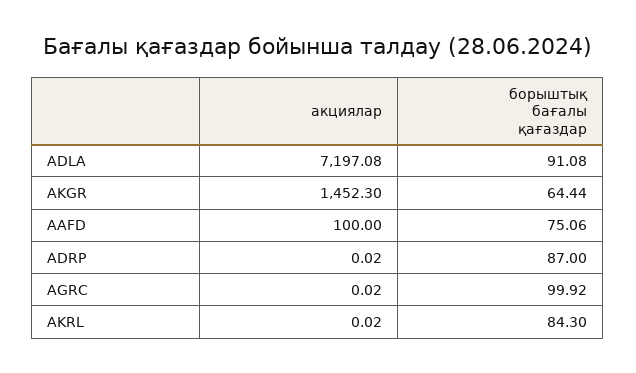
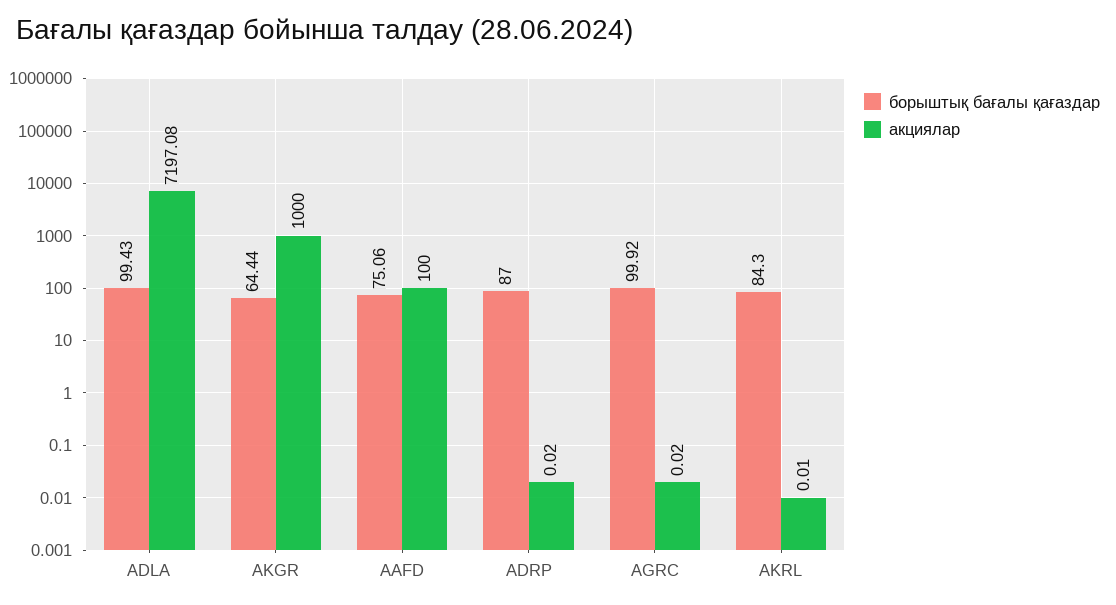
  {
    "акциялар": {
      "ADLA": 7197.08,
-     "AKGR": 1452.3,
+     "AKGR": 1000,
      "AAFD": 100,
      "ADRP": 0.02,
      "AGRC": 0.02,
-     "AKRL": 0.02
+     "AKRL": 0.01
    },
    "борыштық бағалы қағаздар": {
-     "ADLA": 91.08,
+     "ADLA": 99.43,
      "AKGR": 64.44,
      "AAFD": 75.06,
      "ADRP": 87,
      "AGRC": 99.92,
      "AKRL": 84.3
    }
  }

